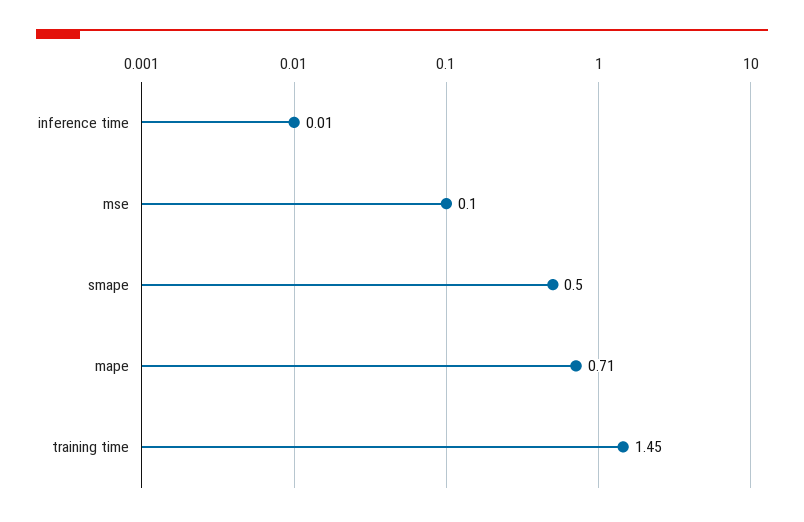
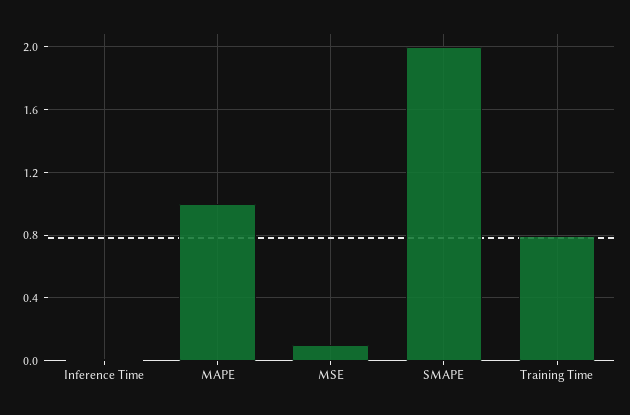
  {
    "inference time": 0.01,
    "mse": 0.1,
-   "smape": 0.5,
+   "smape": 2,
-   "mape": 0.71,
+   "mape": 1,
-   "training time": 1.45
+   "training time": 0.8
  }

